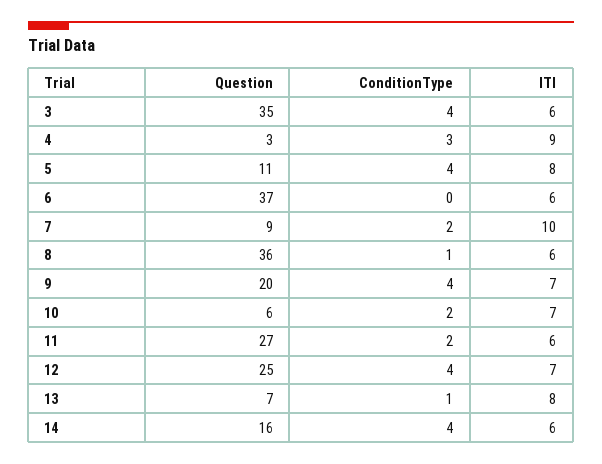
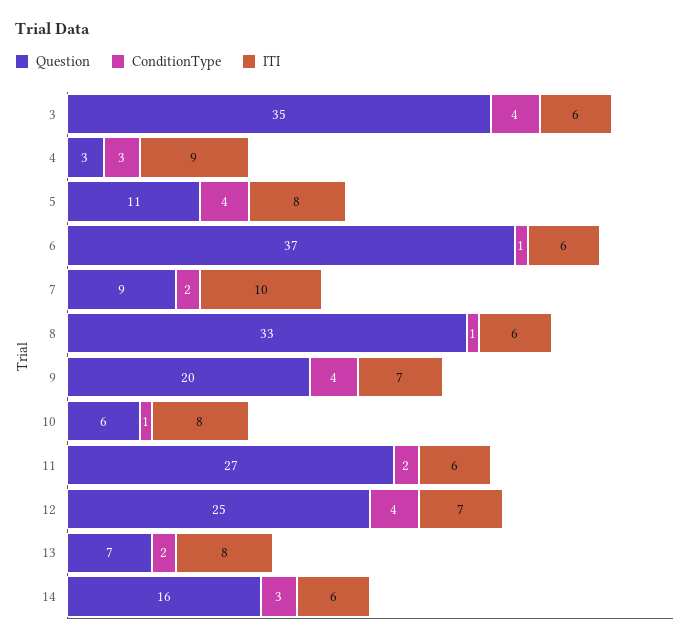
  {
    "Question": {
      "3": 35,
      "4": 3,
      "5": 11,
      "6": 37,
      "7": 9,
-     "8": 36,
+     "8": 33,
      "9": 20,
      "10": 6,
      "11": 27,
      "12": 25,
      "13": 7,
      "14": 16
    },
    "ConditionType": {
      "3": 4,
      "4": 3,
      "5": 4,
-     "6": 0,
+     "6": 1,
      "7": 2,
      "8": 1,
      "9": 4,
-     "10": 2,
+     "10": 1,
      "11": 2,
      "12": 4,
-     "13": 1,
+     "13": 2,
-     "14": 4
+     "14": 3
    },
    "ITI": {
      "3": 6,
      "4": 9,
      "5": 8,
      "6": 6,
      "7": 10,
      "8": 6,
      "9": 7,
-     "10": 7,
+     "10": 8,
      "11": 6,
      "12": 7,
      "13": 8,
      "14": 6
    }
  }

